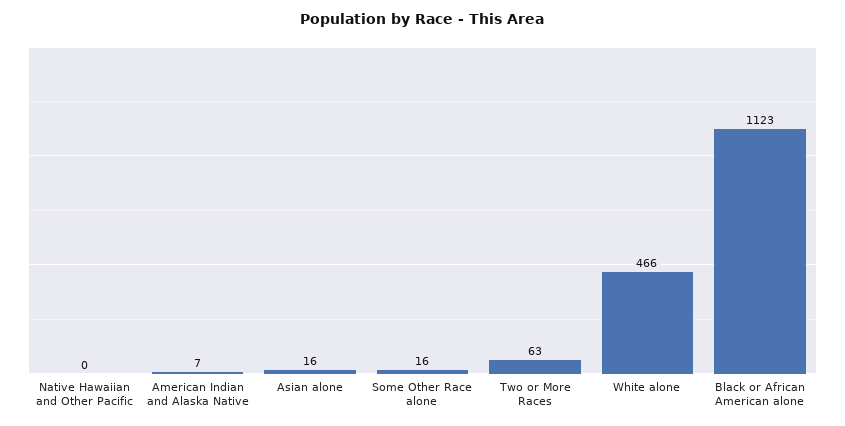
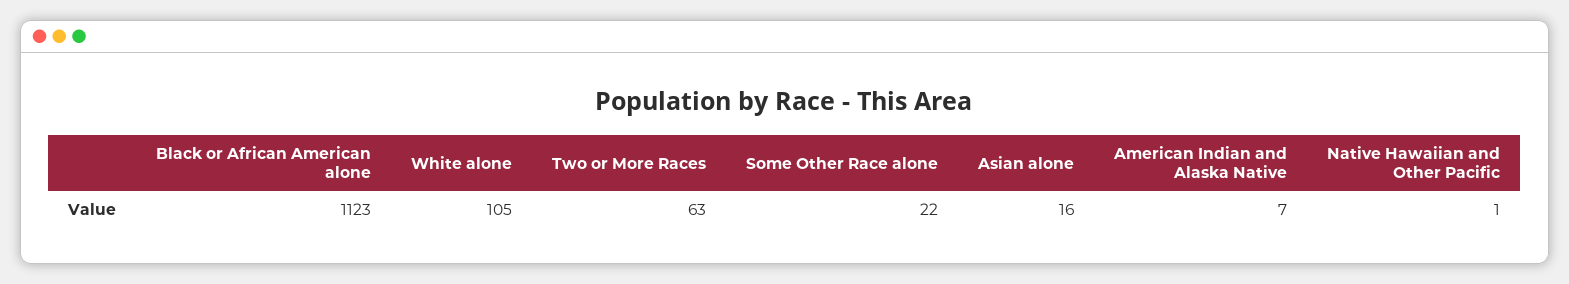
  {
-   "Native Hawaiian and Other Pacific": 0,
+   "Native Hawaiian and Other Pacific": 1,
    "American Indian and Alaska Native": 7,
    "Asian alone": 16,
-   "Some Other Race alone": 16,
+   "Some Other Race alone": 22,
    "Two or More Races": 63,
-   "White alone": 466,
+   "White alone": 105,
    "Black or African American alone": 1123
  }

